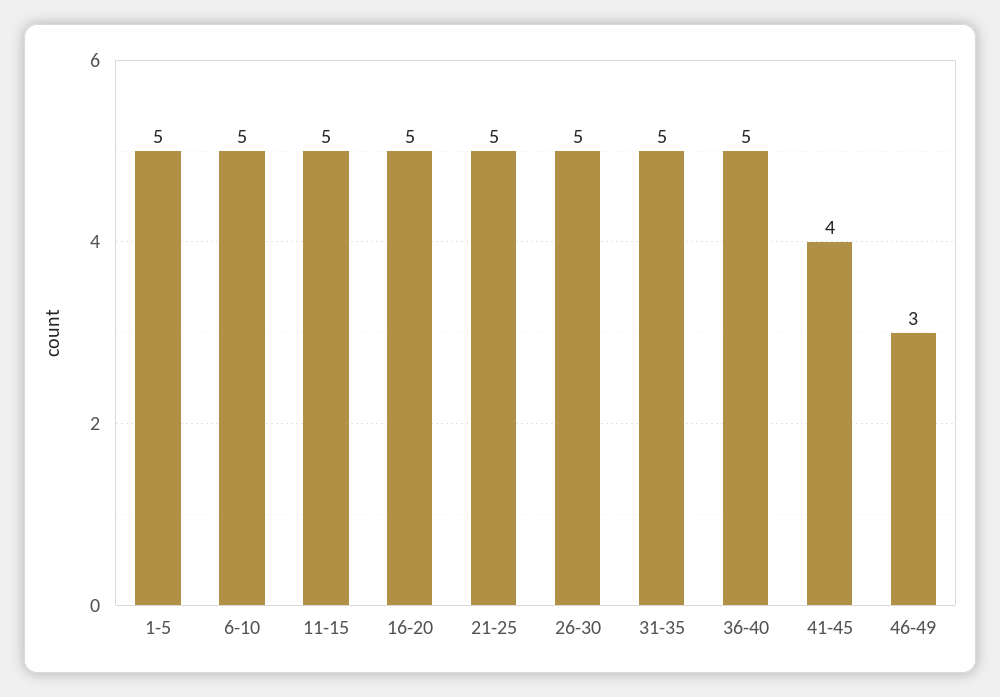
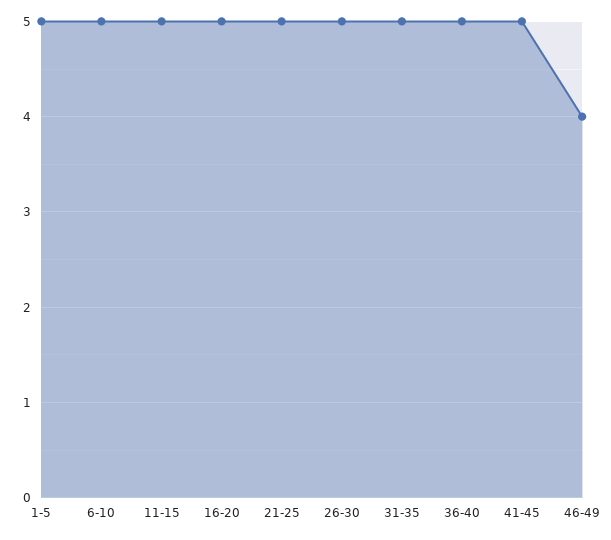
  {
    "1-5": 5,
    "6-10": 5,
    "11-15": 5,
    "16-20": 5,
    "21-25": 5,
    "26-30": 5,
    "31-35": 5,
    "36-40": 5,
-   "41-45": 4,
+   "41-45": 5,
-   "46-49": 3
+   "46-49": 4
  }

